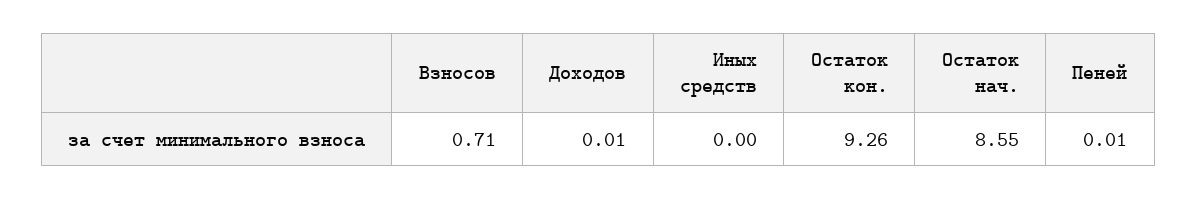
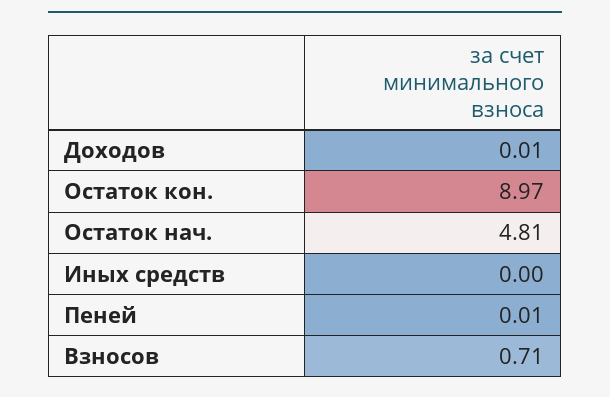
  {
    "Взносов": 0.71,
    "Доходов": 0.01,
    "Иных средств": 0,
-   "Остаток кон.": 9.26,
+   "Остаток кон.": 8.97,
-   "Остаток нач.": 8.55,
+   "Остаток нач.": 4.81,
    "Пеней": 0.01
  }

